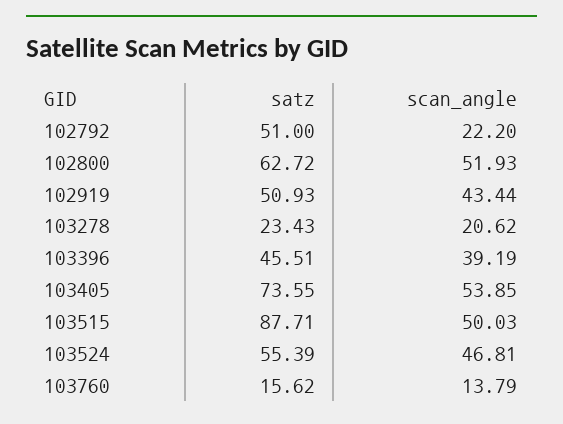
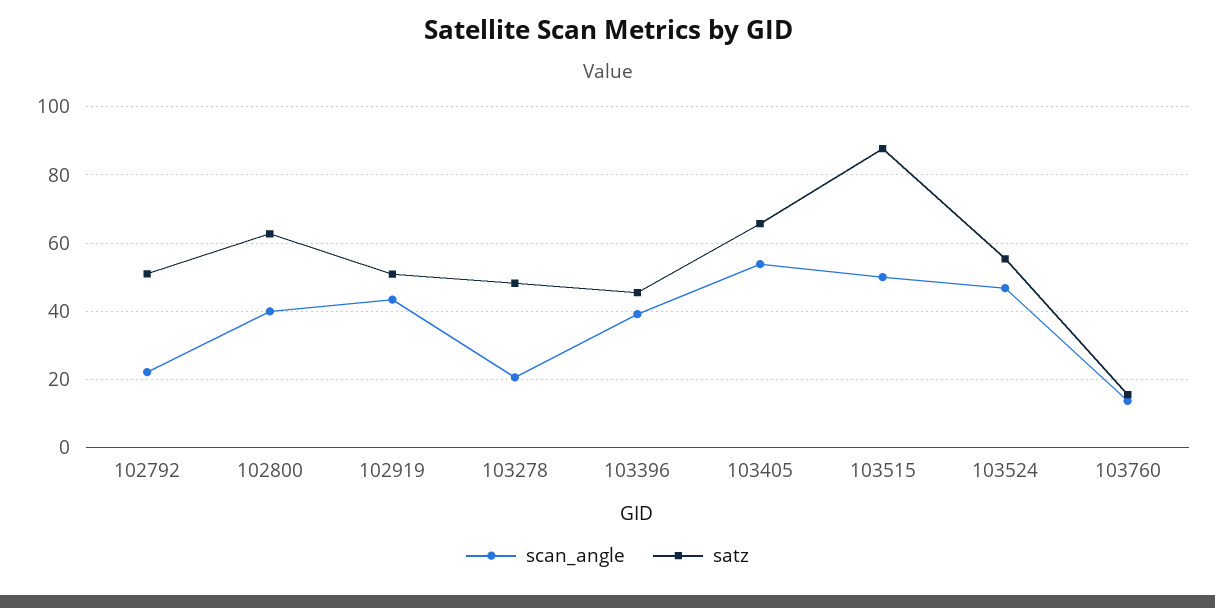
  {
    "satz": {
      "102792": 51,
      "102800": 62.72,
      "102919": 50.93,
-     "103278": 23.43,
+     "103278": 48,
      "103396": 45.51,
-     "103405": 73.55,
+     "103405": 66,
      "103515": 87.71,
      "103524": 55.39,
      "103760": 15.62
    },
    "scan_angle": {
      "102792": 22.2,
-     "102800": 51.93,
+     "102800": 40,
      "102919": 43.44,
      "103278": 20.62,
      "103396": 39.19,
      "103405": 53.85,
      "103515": 50.03,
      "103524": 46.81,
      "103760": 13.79
    }
  }

